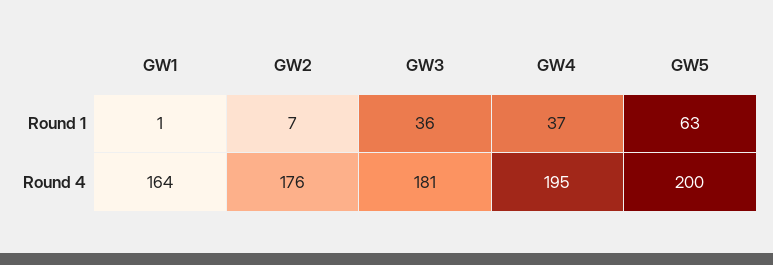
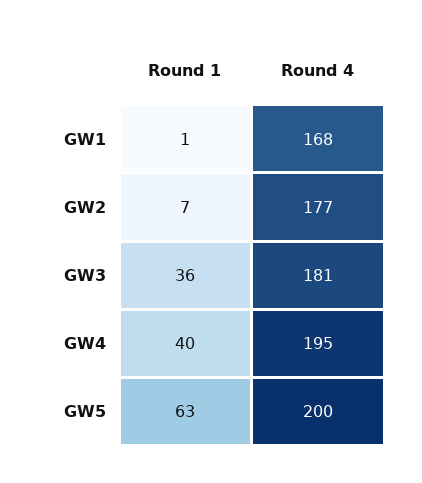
  {
    "GW1": {
      "Round 1": 1,
-     "Round 4": 164
+     "Round 4": 168
    },
    "GW2": {
      "Round 1": 7,
-     "Round 4": 176
+     "Round 4": 177
    },
    "GW3": {
      "Round 1": 36,
      "Round 4": 181
    },
    "GW4": {
-     "Round 1": 37,
+     "Round 1": 40,
      "Round 4": 195
    },
    "GW5": {
      "Round 1": 63,
      "Round 4": 200
    }
  }

